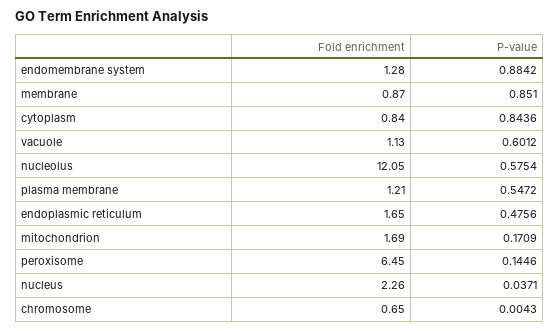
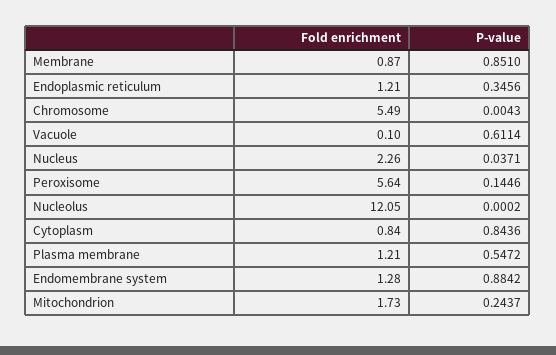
  {
    "Fold enrichment": {
      "endomembrane system": 1.28,
      "membrane": 0.87,
      "cytoplasm": 0.84,
-     "vacuole": 1.13,
+     "vacuole": 0.1,
      "nucleolus": 12.05,
      "plasma membrane": 1.21,
-     "endoplasmic reticulum": 1.65,
+     "endoplasmic reticulum": 1.21,
-     "mitochondrion": 1.69,
+     "mitochondrion": 1.73,
-     "peroxisome": 6.45,
+     "peroxisome": 5.64,
      "nucleus": 2.26,
-     "chromosome": 0.65
+     "chromosome": 5.49
    },
    "P-value": {
      "endomembrane system": 0.8842,
      "membrane": 0.851,
      "cytoplasm": 0.8436,
-     "vacuole": 0.6012,
+     "vacuole": 0.6114,
-     "nucleolus": 0.5754,
+     "nucleolus": 0.0002,
      "plasma membrane": 0.5472,
-     "endoplasmic reticulum": 0.4756,
+     "endoplasmic reticulum": 0.3456,
-     "mitochondrion": 0.1709,
+     "mitochondrion": 0.2437,
      "peroxisome": 0.1446,
      "nucleus": 0.0371,
      "chromosome": 0.0043
    }
  }

